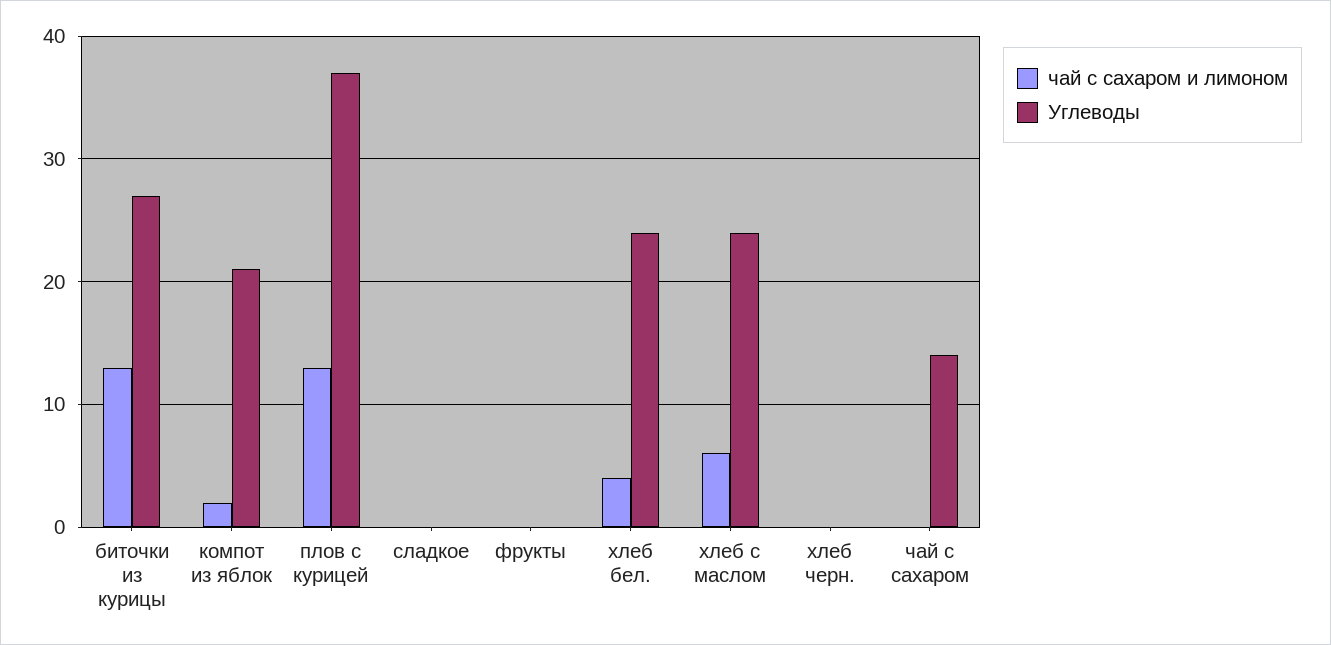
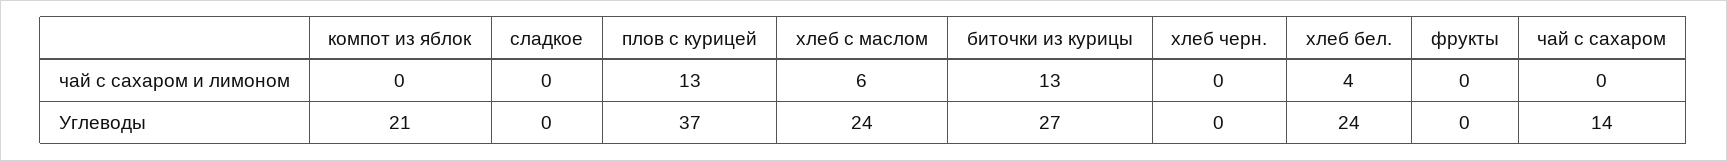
  {
    "чай с сахаром и лимоном": {
      "биточки из курицы": 13,
-     "компот из яблок": 2,
+     "компот из яблок": 0,
      "плов с курицей": 13,
      "сладкое": 0,
      "фрукты": 0,
      "хлеб бел.": 4,
      "хлеб с маслом": 6,
      "хлеб черн.": 0,
      "чай с сахаром": 0
    },
    "Углеводы": {
      "биточки из курицы": 27,
      "компот из яблок": 21,
      "плов с курицей": 37,
      "сладкое": 0,
      "фрукты": 0,
      "хлеб бел.": 24,
      "хлеб с маслом": 24,
      "хлеб черн.": 0,
      "чай с сахаром": 14
    }
  }

